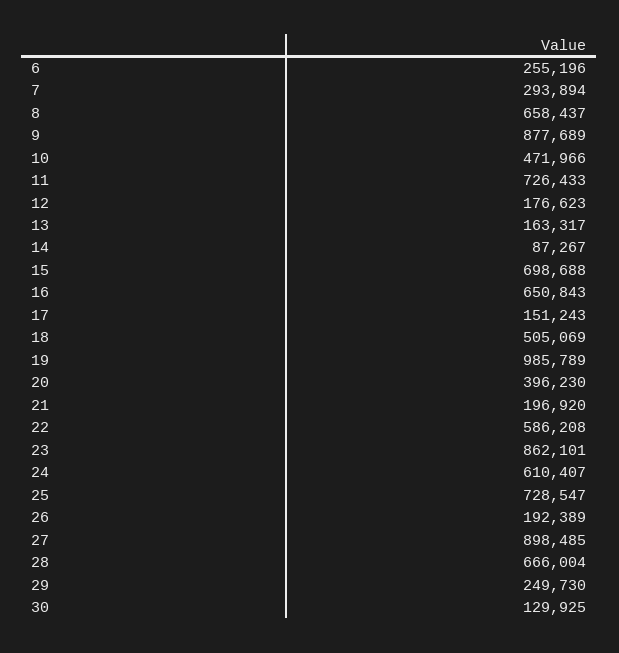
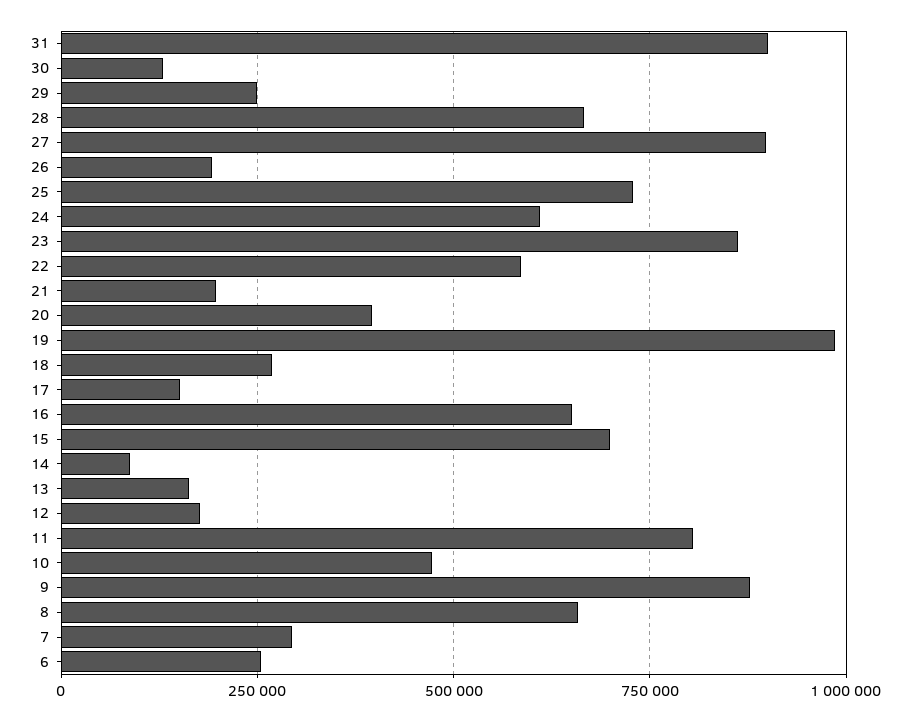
  {
    "6": 255196,
    "7": 293894,
    "8": 658437,
    "9": 877689,
    "10": 471966,
-   "11": 726433,
+   "11": 800000,
    "12": 176623,
    "13": 163317,
    "14": 87267,
    "15": 698688,
    "16": 650843,
    "17": 151243,
-   "18": 505069,
+   "18": 275000,
    "19": 985789,
    "20": 396230,
    "21": 196920,
    "22": 586208,
    "23": 862101,
    "24": 610407,
    "25": 728547,
    "26": 192389,
    "27": 898485,
    "28": 666004,
    "29": 249730,
-   "30": 129925
+   "30": 129925,
+   "31": 900000
  }

